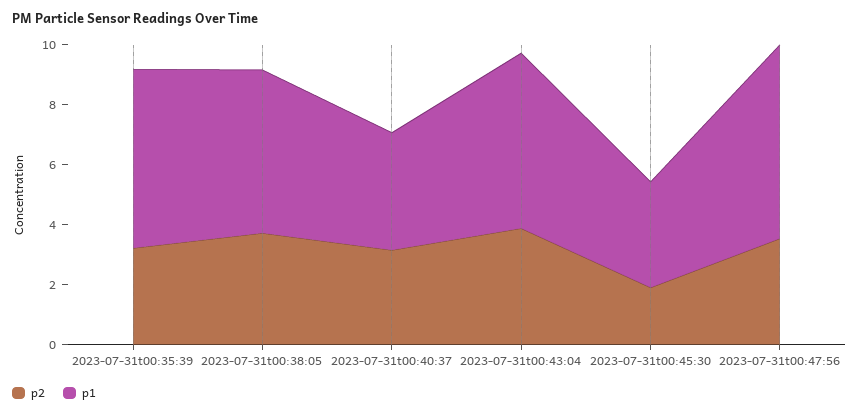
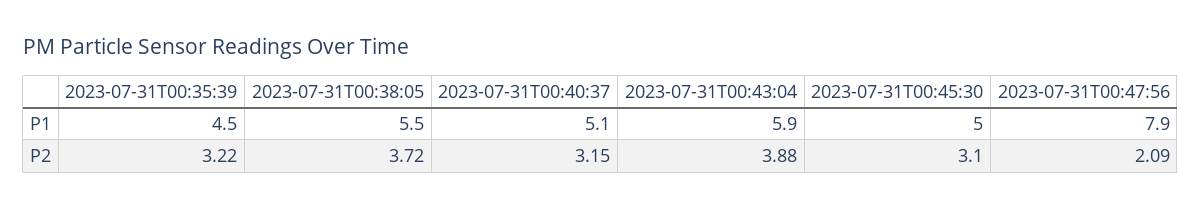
  {
    "p2": {
      "2023-07-31t00:35:39": 3.22,
      "2023-07-31t00:38:05": 3.72,
      "2023-07-31t00:40:37": 3.15,
      "2023-07-31t00:43:04": 3.88,
-     "2023-07-31t00:45:30": 2,
+     "2023-07-31t00:45:30": 3.1,
-     "2023-07-31t00:47:56": 3.5
+     "2023-07-31t00:47:56": 2.09
    },
    "p1": {
-     "2023-07-31t00:35:39": 6,
+     "2023-07-31t00:35:39": 4.5,
      "2023-07-31t00:38:05": 5.5,
-     "2023-07-31t00:40:37": 4,
+     "2023-07-31t00:40:37": 5.1,
      "2023-07-31t00:43:04": 5.9,
-     "2023-07-31t00:45:30": 3.5,
+     "2023-07-31t00:45:30": 5,
-     "2023-07-31t00:47:56": 6.5
+     "2023-07-31t00:47:56": 7.9
    }
  }

